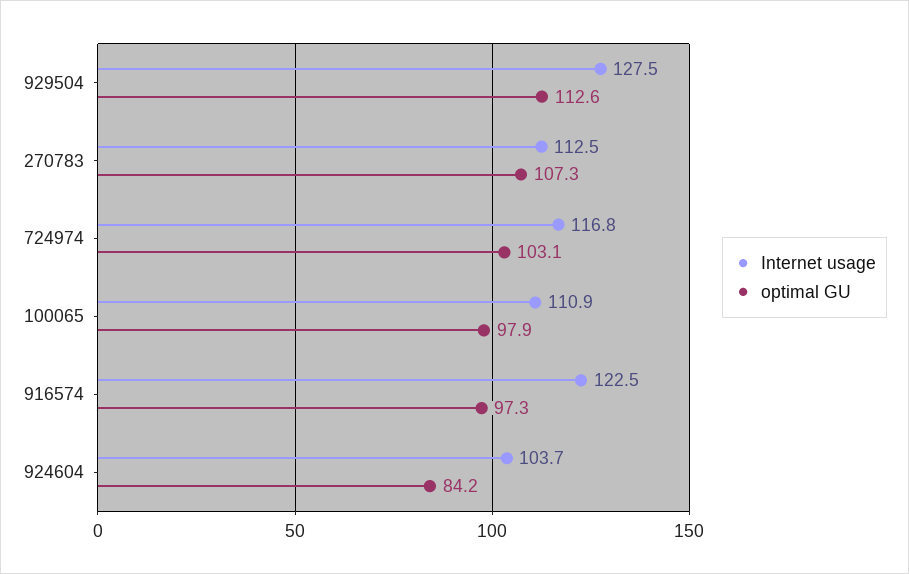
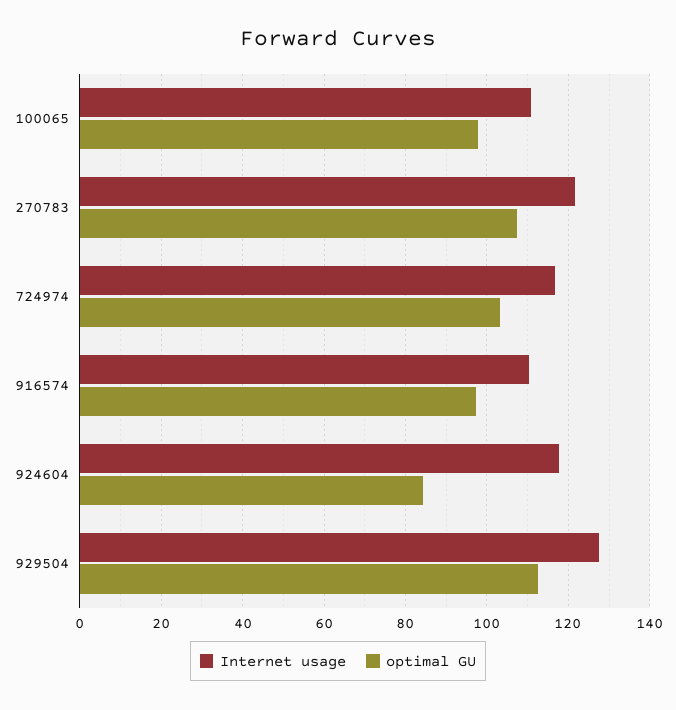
  {
    "Internet usage": {
      "929504": 127.5,
-     "270783": 112.5,
+     "270783": 122,
      "724974": 116.8,
      "100065": 110.9,
-     "916574": 122.5,
+     "916574": 110,
-     "924604": 103.7
+     "924604": 118
    },
    "optimal GU": {
      "929504": 112.6,
      "270783": 107.3,
      "724974": 103.1,
      "100065": 97.9,
      "916574": 97.3,
      "924604": 84.2
    }
  }

